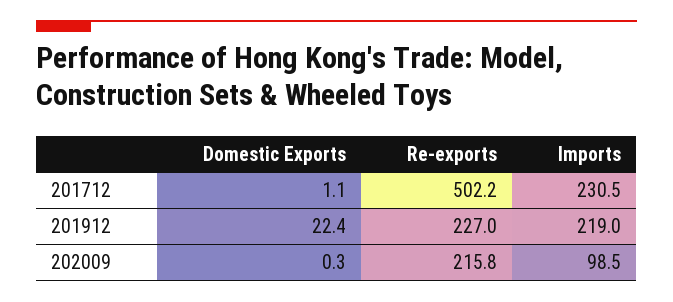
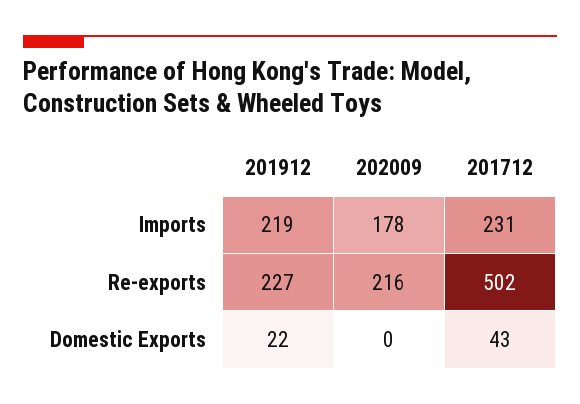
  {
    "Domestic Exports": {
-     "201712": 1.1,
+     "201712": 43,
      "201912": 22.4,
      "202009": 0.3
    },
    "Re-exports": {
      "201712": 502.2,
      "201912": 227,
      "202009": 215.8
    },
    "Imports": {
      "201712": 230.5,
      "201912": 219,
-     "202009": 98.5
+     "202009": 178
    }
  }

